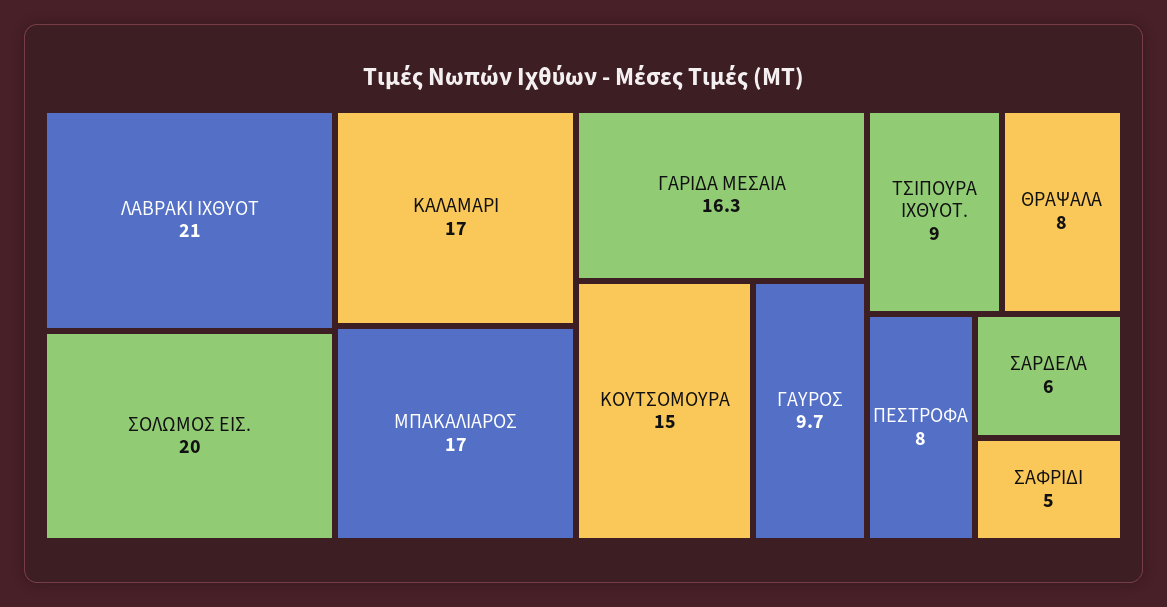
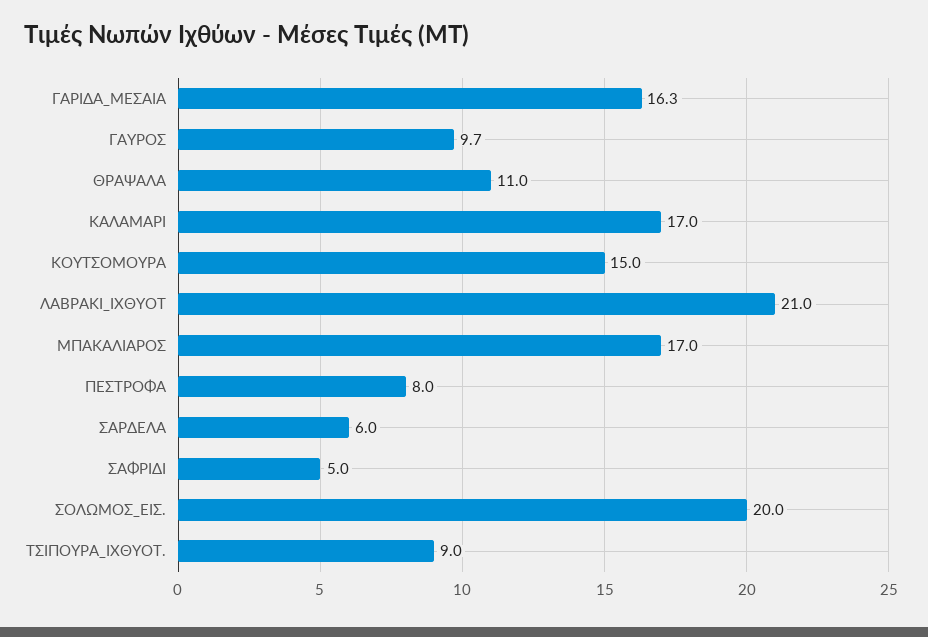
  {
    "ΛΑΒΡΑΚΙ ΙΧΘΥΟΤ": 21,
    "ΣΟΛΩΜΟΣ ΕΙΣ.": 20,
    "ΚΑΛΑΜΑΡΙ": 17,
    "ΜΠΑΚΑΛΙΑΡΟΣ": 17,
    "ΓΑΡΙΔΑ ΜΕΣΑΙΑ": 16.3,
    "ΚΟΥΤΣΟΜΟΥΡΑ": 15,
    "ΓΑΥΡΟΣ": 9.7,
    "ΤΣΙΠΟΥΡΑ ΙΧΘΥΟΤ.": 9,
-   "ΘΡΑΨΑΛΑ": 8,
+   "ΘΡΑΨΑΛΑ": 11,
    "ΠΕΣΤΡΟΦΑ": 8,
    "ΣΑΡΔΕΛΑ": 6,
    "ΣΑΦΡΙΔΙ": 5
  }

